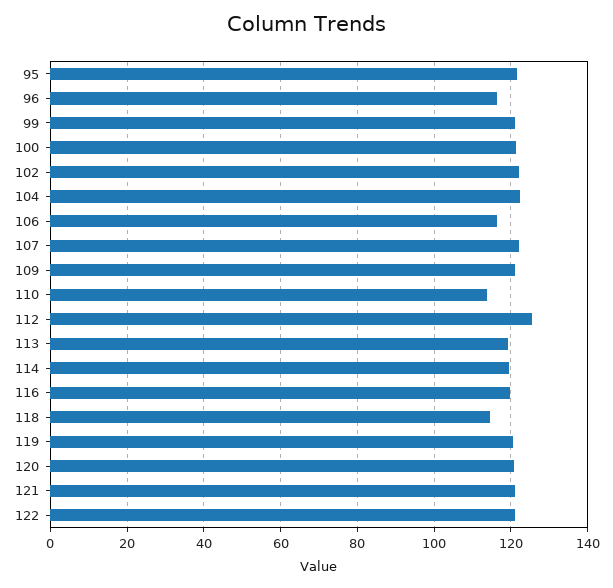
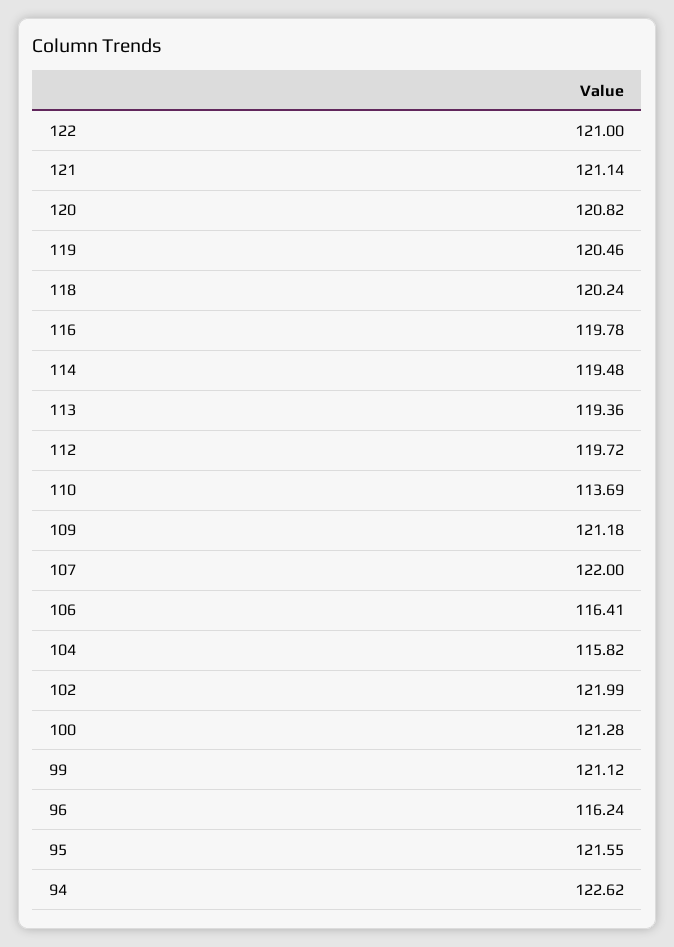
  {
    "95": 121.55,
    "96": 116.24,
    "99": 121.12,
    "100": 121.28,
    "102": 121.99,
-   "104": 122,
+   "104": 115.82,
    "106": 116.41,
    "107": 122,
    "109": 121.18,
    "110": 113.69,
-   "112": 126,
+   "112": 119.72,
    "113": 119.36,
    "114": 119.48,
    "116": 119.78,
-   "118": 114,
+   "118": 120.24,
    "119": 120.46,
    "120": 120.82,
    "121": 121.14,
-   "122": 121
+   "122": 121,
+   "94": 122.62
  }

